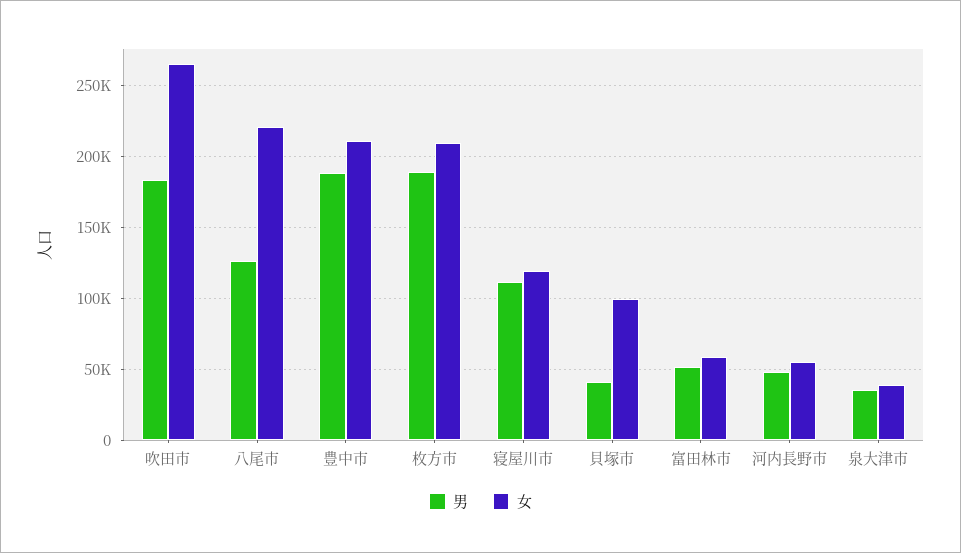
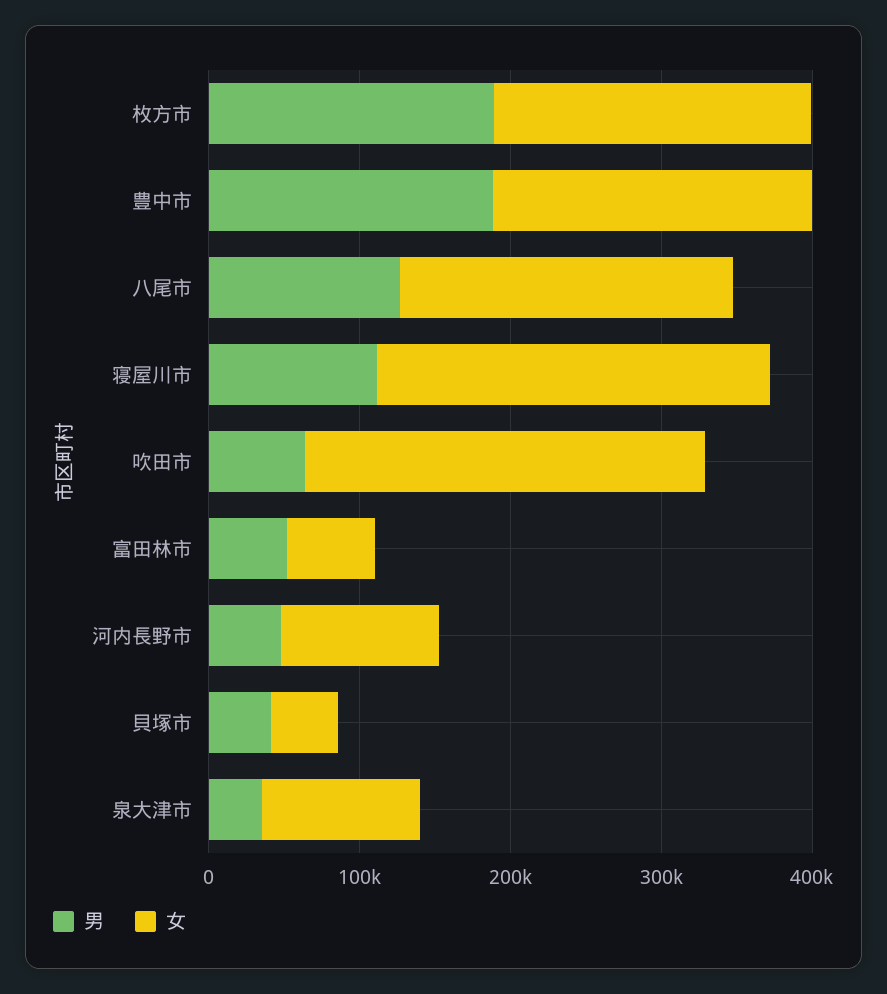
  {
    "男": {
-     "吹田市": 185000,
+     "吹田市": 60000,
      "八尾市": 125000,
      "豊中市": 190000,
      "枚方市": 190000,
      "寝屋川市": 110000,
      "貝塚市": 40000,
      "富田林市": 50000,
      "河内長野市": 50000,
      "泉大津市": 35000
    },
    "女": {
      "吹田市": 265000,
      "八尾市": 220000,
      "豊中市": 210000,
      "枚方市": 210000,
-     "寝屋川市": 120000,
+     "寝屋川市": 260000,
-     "貝塚市": 100000,
+     "貝塚市": 40000,
      "富田林市": 60000,
-     "河内長野市": 55000,
+     "河内長野市": 100000,
-     "泉大津市": 40000
+     "泉大津市": 100000
    }
  }

